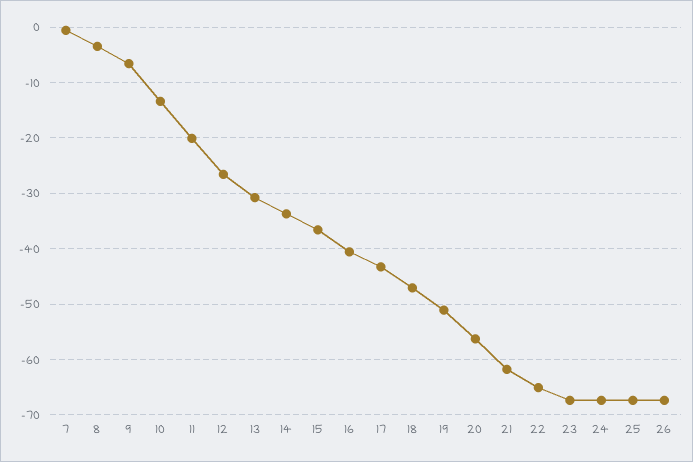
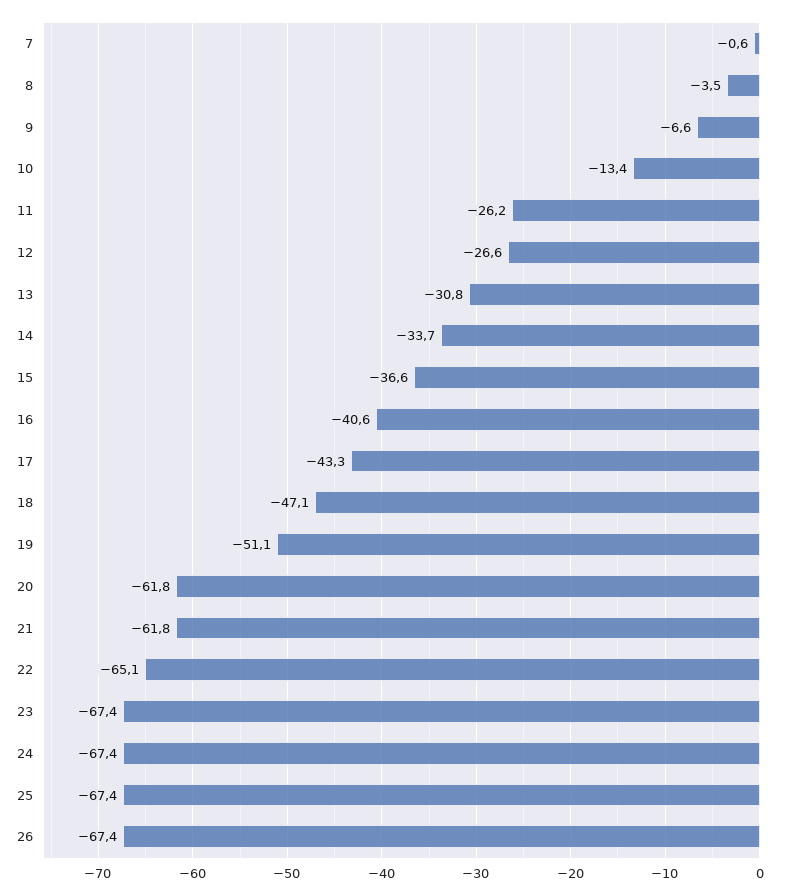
  {
    "7": -0.6,
    "8": -3.5,
    "9": -6.6,
    "10": -13.4,
-   "11": -20,
+   "11": -26.2,
    "12": -26.6,
    "13": -30.8,
    "14": -33.7,
    "15": -36.6,
    "16": -40.6,
    "17": -43.3,
    "18": -47.1,
    "19": -51.1,
-   "20": -56,
+   "20": -61.8,
    "21": -61.8,
    "22": -65.1,
    "23": -67.4,
    "24": -67.4,
    "25": -67.4,
    "26": -67.4
  }

